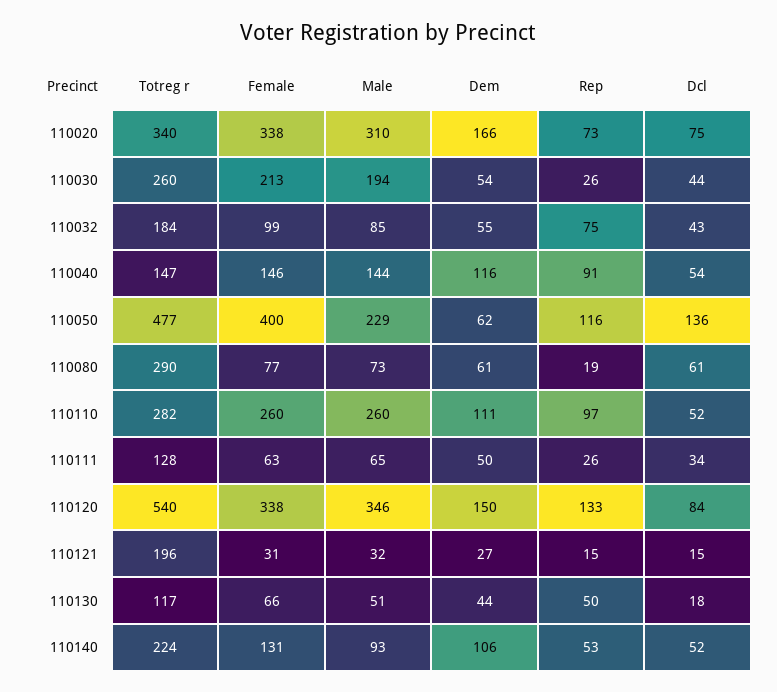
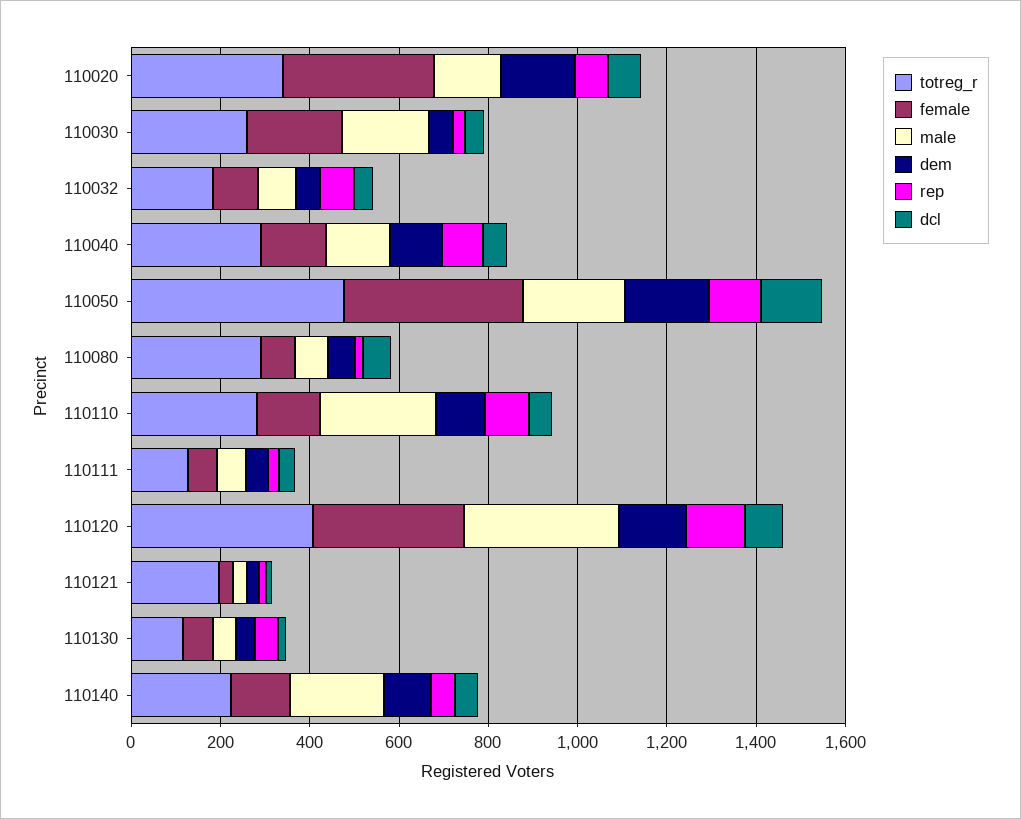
  {
    "Totreg r": {
      "110020": 340,
      "110030": 260,
      "110032": 184,
-     "110040": 147,
+     "110040": 300,
      "110050": 477,
      "110080": 290,
      "110110": 282,
      "110111": 128,
-     "110120": 540,
+     "110120": 400,
      "110121": 196,
      "110130": 117,
      "110140": 224
    },
    "Female": {
      "110020": 338,
      "110030": 213,
      "110032": 99,
      "110040": 146,
      "110050": 400,
      "110080": 77,
-     "110110": 260,
+     "110110": 150,
      "110111": 63,
      "110120": 338,
      "110121": 31,
      "110130": 66,
      "110140": 131
    },
    "Male": {
-     "110020": 310,
+     "110020": 150,
      "110030": 194,
      "110032": 85,
      "110040": 144,
      "110050": 229,
      "110080": 73,
      "110110": 260,
      "110111": 65,
      "110120": 346,
      "110121": 32,
      "110130": 51,
-     "110140": 93
+     "110140": 200
    },
    "Dem": {
      "110020": 166,
      "110030": 54,
      "110032": 55,
      "110040": 116,
-     "110050": 62,
+     "110050": 200,
      "110080": 61,
      "110110": 111,
      "110111": 50,
      "110120": 150,
      "110121": 27,
      "110130": 44,
      "110140": 106
    },
    "Rep": {
      "110020": 73,
      "110030": 26,
      "110032": 75,
      "110040": 91,
      "110050": 116,
      "110080": 19,
      "110110": 97,
      "110111": 26,
      "110120": 133,
      "110121": 15,
      "110130": 50,
      "110140": 53
    },
    "Dcl": {
      "110020": 75,
      "110030": 44,
      "110032": 43,
      "110040": 54,
      "110050": 136,
      "110080": 61,
      "110110": 52,
      "110111": 34,
      "110120": 84,
      "110121": 15,
      "110130": 18,
      "110140": 52
    }
  }

